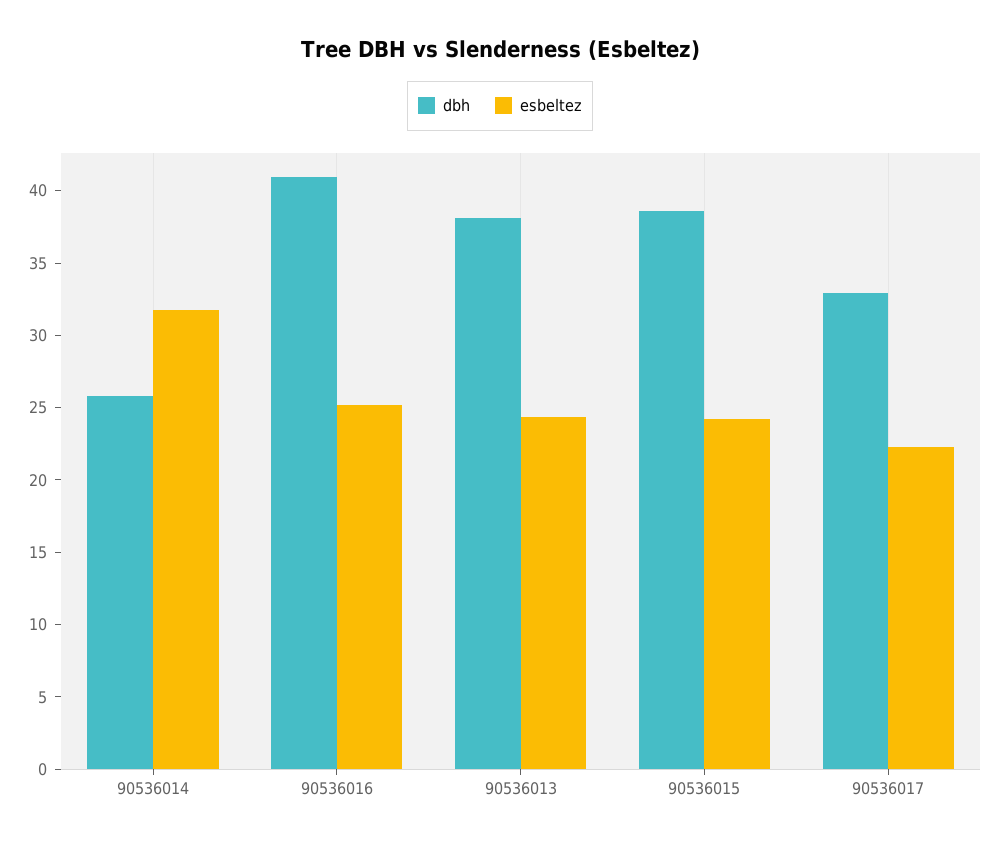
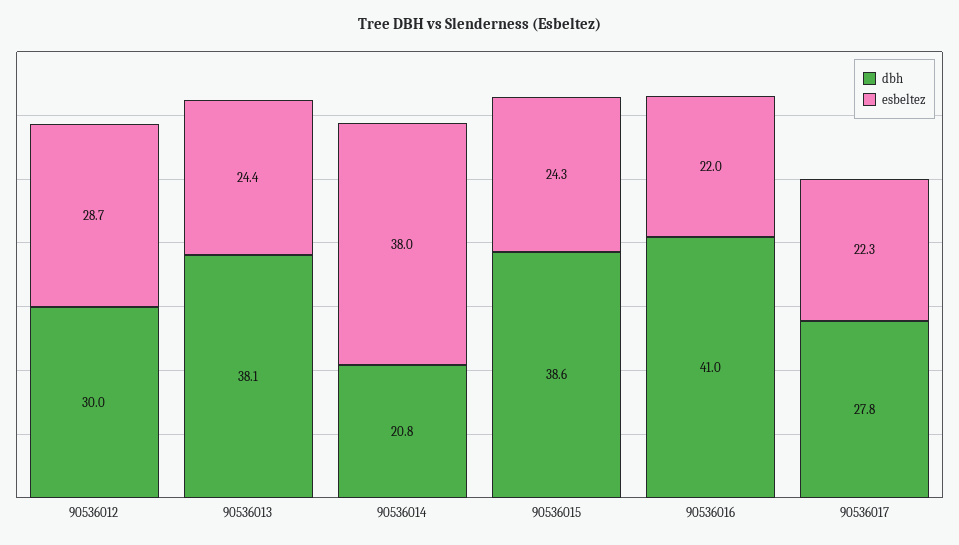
  {
    "dbh": {
-     "90536014": 26,
+     "90536014": 20.8,
      "90536016": 41,
      "90536013": 38.1,
      "90536015": 38.6,
-     "90536017": 33
+     "90536017": 27.8,
+     "90536012": 30
    },
    "esbeltez": {
-     "90536014": 32,
+     "90536014": 38,
-     "90536016": 25,
+     "90536016": 22,
      "90536013": 24.4,
      "90536015": 24.3,
-     "90536017": 22.3
+     "90536017": 22.3,
+     "90536012": 28.7
    }
  }

